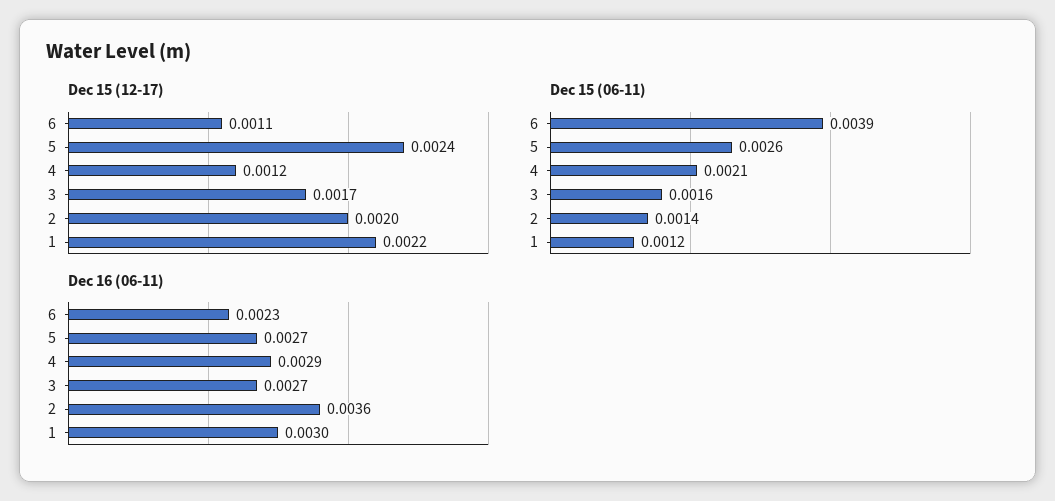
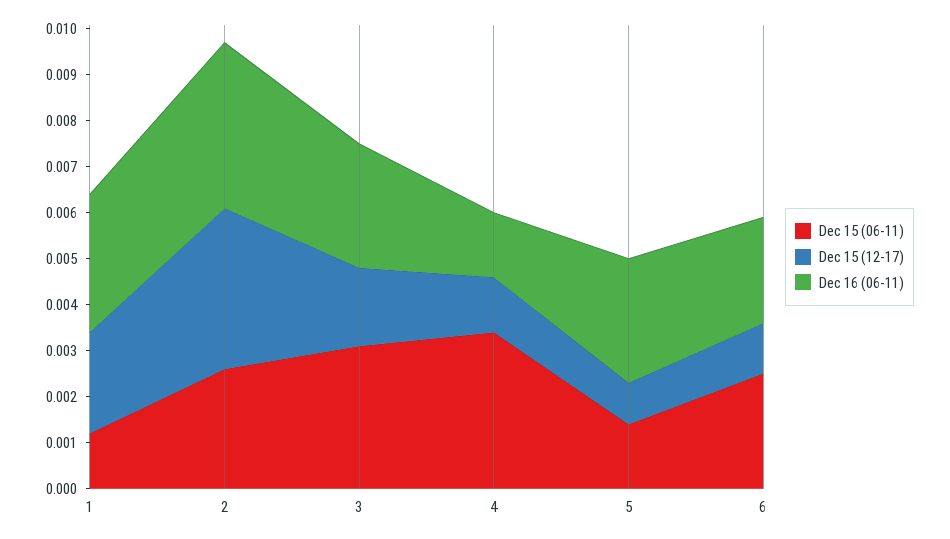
  {
    "Dec 15 (12-17)": {
      "6": 0.0011,
-     "5": 0.0024,
+     "5": 0.001,
      "4": 0.0012,
      "3": 0.0017,
-     "2": 0.002,
+     "2": 0.0035,
      "1": 0.0022
    },
    "Dec 15 (06-11)": {
-     "6": 0.0039,
+     "6": 0.0025,
-     "5": 0.0026,
+     "5": 0.0015,
-     "4": 0.0021,
+     "4": 0.0035,
-     "3": 0.0016,
+     "3": 0.003,
-     "2": 0.0014,
+     "2": 0.0025,
      "1": 0.0012
    },
    "Dec 16 (06-11)": {
      "6": 0.0023,
      "5": 0.0027,
-     "4": 0.0029,
+     "4": 0.0015,
      "3": 0.0027,
      "2": 0.0036,
      "1": 0.003
    }
  }

